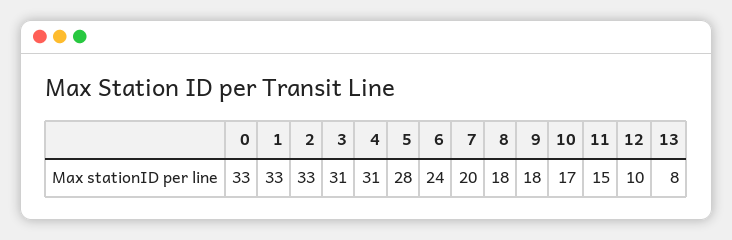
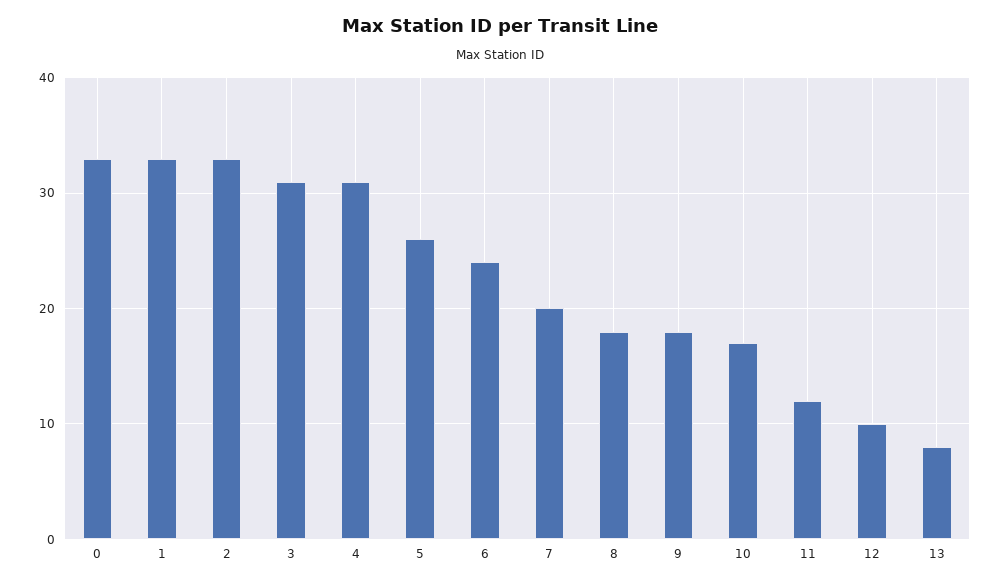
  {
    "0": 33,
    "1": 33,
    "2": 33,
    "3": 31,
    "4": 31,
-   "5": 28,
+   "5": 26,
    "6": 24,
    "7": 20,
    "8": 18,
    "9": 18,
    "10": 17,
-   "11": 15,
+   "11": 12,
    "12": 10,
    "13": 8
  }

